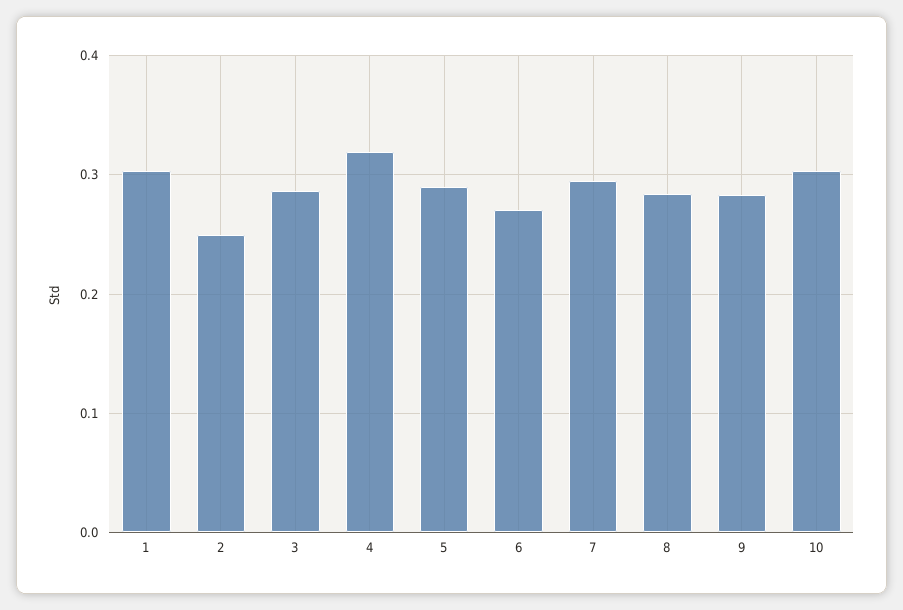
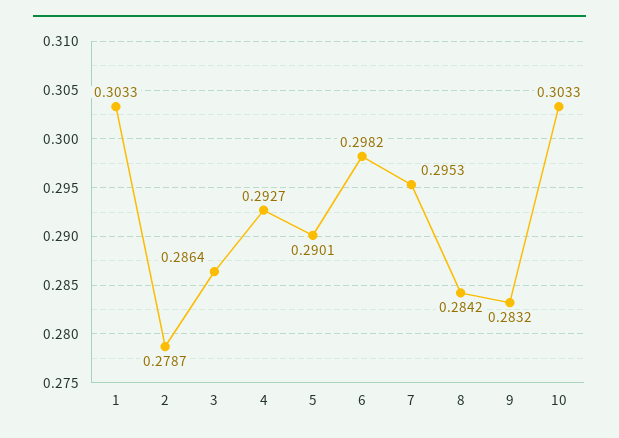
  {
    "1": 0.3033,
-   "2": 0.25,
+   "2": 0.2787,
    "3": 0.2864,
-   "4": 0.32,
+   "4": 0.2927,
    "5": 0.2901,
-   "6": 0.27,
+   "6": 0.2982,
    "7": 0.2953,
    "8": 0.2842,
    "9": 0.2832,
    "10": 0.3033
  }

